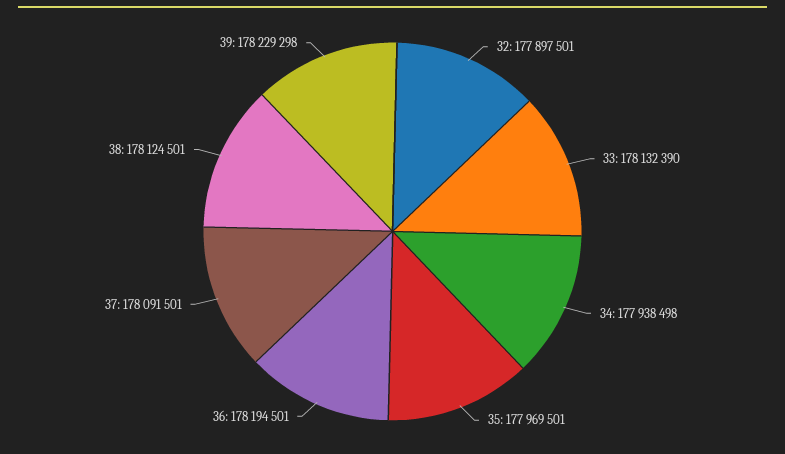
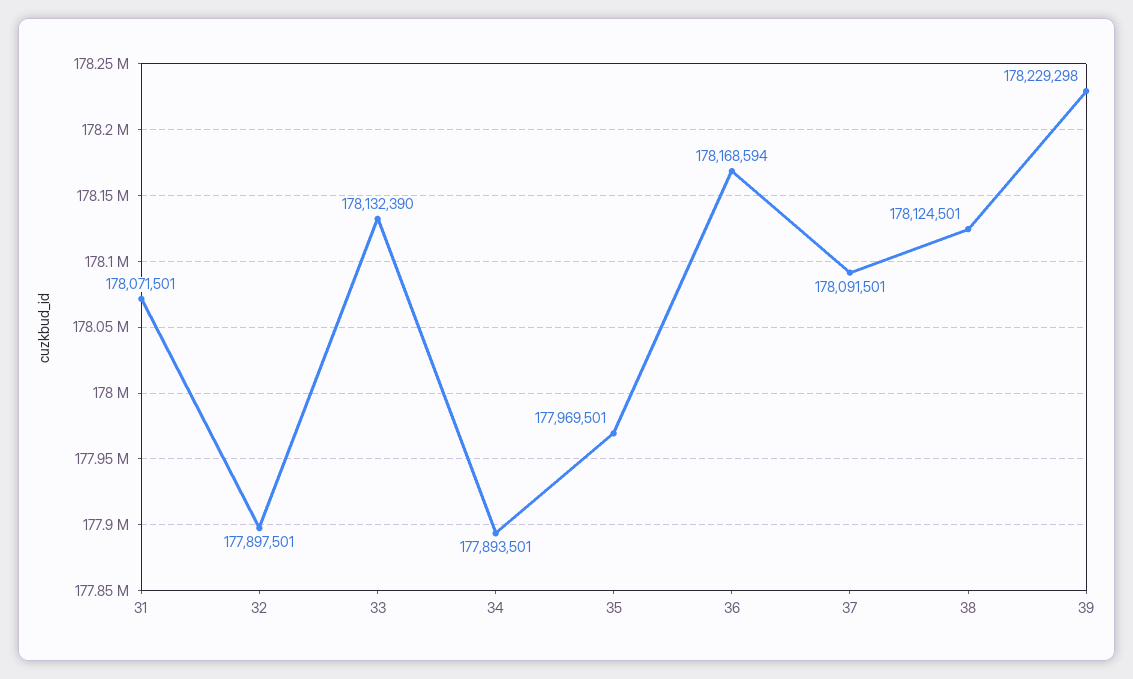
  {
    "32": 177897501,
    "33": 178132390,
-   "34": 177938498,
+   "34": 177893501,
    "35": 177969501,
-   "36": 178194501,
+   "36": 178168594,
    "37": 178091501,
    "38": 178124501,
-   "39": 178229298
+   "39": 178229298,
+   "31": 178071501
  }

